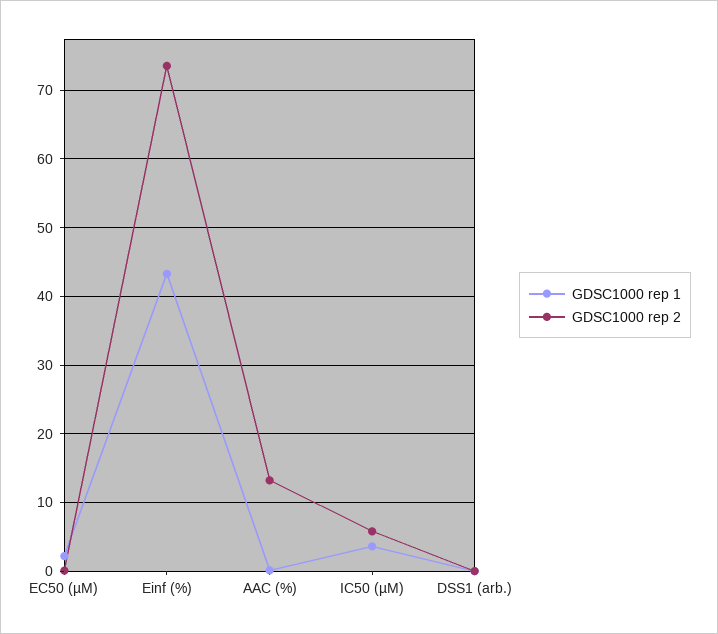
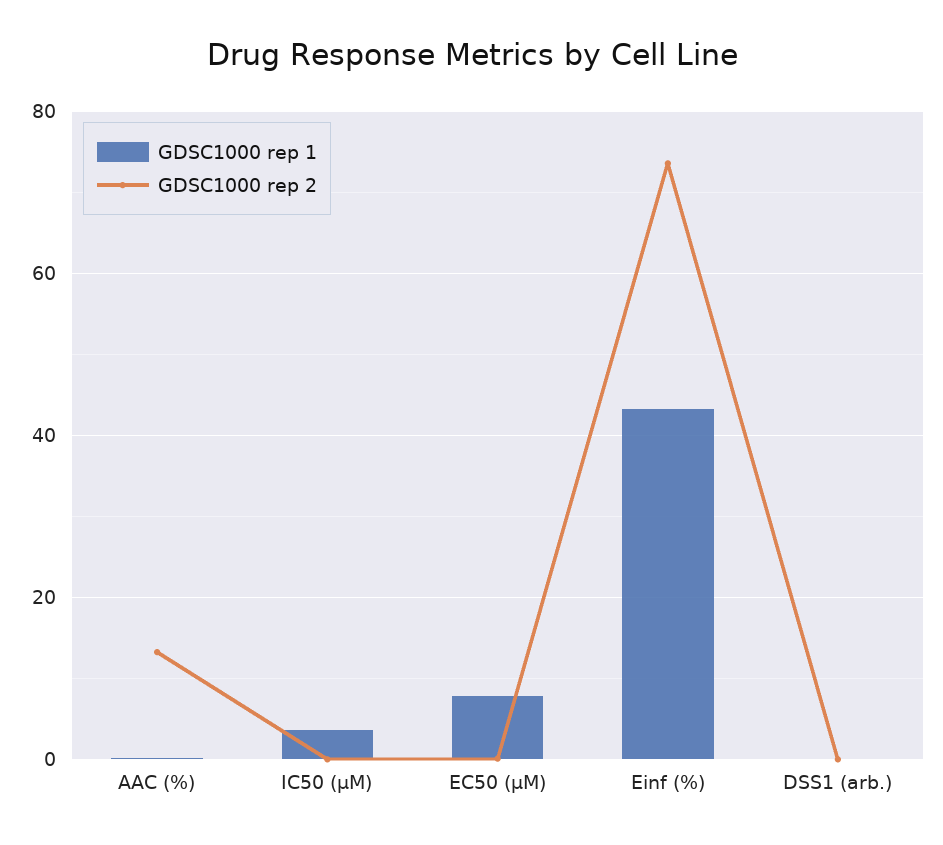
  {
    "GDSC1000 rep 1": {
-     "EC50 (µM)": 2,
+     "EC50 (µM)": 8,
      "Einf (%)": 43,
      "AAC (%)": 0,
      "IC50 (µM)": 4,
      "DSS1 (arb.)": 0
    },
    "GDSC1000 rep 2": {
      "EC50 (µM)": 0,
      "Einf (%)": 74,
      "AAC (%)": 13,
-     "IC50 (µM)": 6,
+     "IC50 (µM)": 0,
      "DSS1 (arb.)": 0
    }
  }

